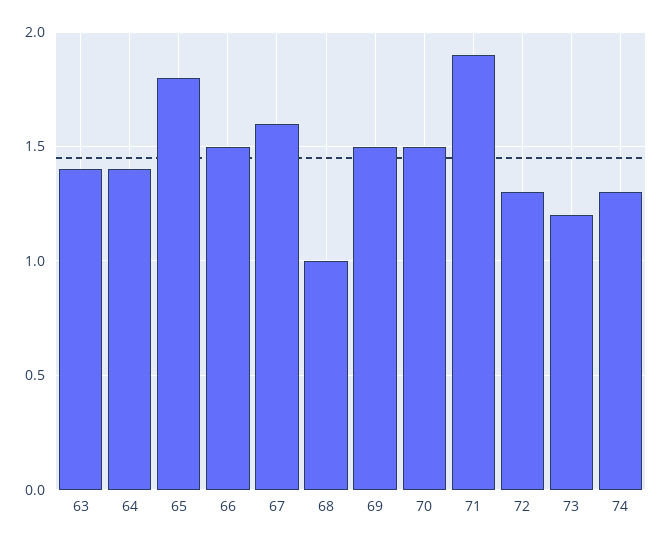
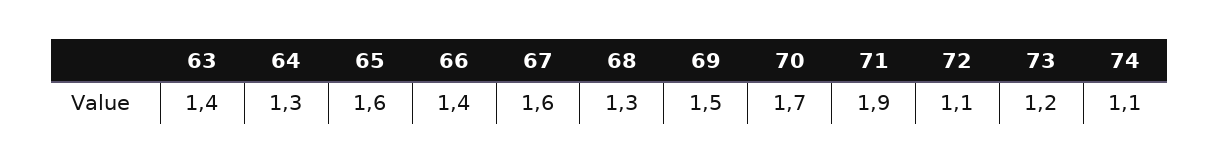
  {
    "63": 1.4,
-   "64": 1.4,
+   "64": 1.3,
-   "65": 1.8,
+   "65": 1.6,
-   "66": 1.5,
+   "66": 1.4,
    "67": 1.6,
-   "68": 1,
+   "68": 1.3,
    "69": 1.5,
-   "70": 1.5,
+   "70": 1.7,
    "71": 1.9,
-   "72": 1.3,
+   "72": 1.1,
    "73": 1.2,
-   "74": 1.3
+   "74": 1.1
  }

